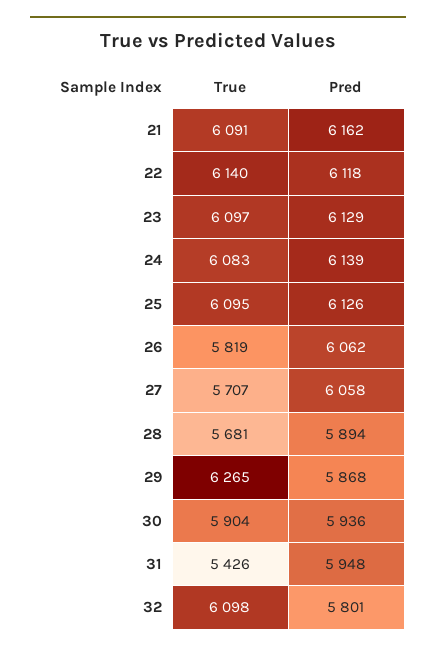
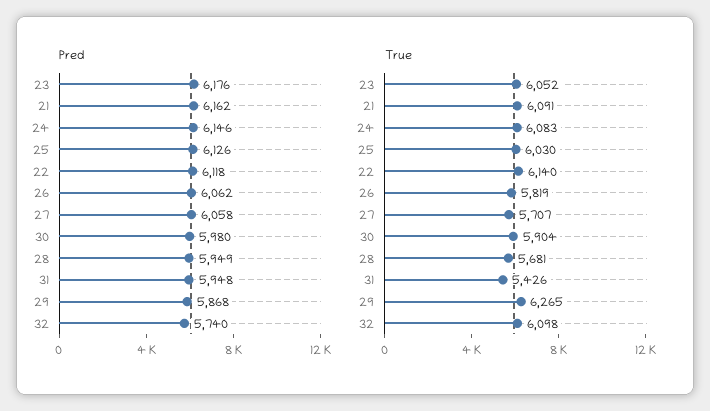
  {
    "True": {
      "21": 6091,
      "22": 6140,
-     "23": 6097,
+     "23": 6052,
      "24": 6083,
-     "25": 6095,
+     "25": 6030,
      "26": 5819,
      "27": 5707,
      "28": 5681,
      "29": 6265,
      "30": 5904,
      "31": 5426,
      "32": 6098
    },
    "Pred": {
      "21": 6162,
      "22": 6118,
-     "23": 6129,
+     "23": 6176,
-     "24": 6139,
+     "24": 6146,
      "25": 6126,
      "26": 6062,
      "27": 6058,
-     "28": 5894,
+     "28": 5949,
      "29": 5868,
-     "30": 5936,
+     "30": 5980,
      "31": 5948,
-     "32": 5801
+     "32": 5740
    }
  }

